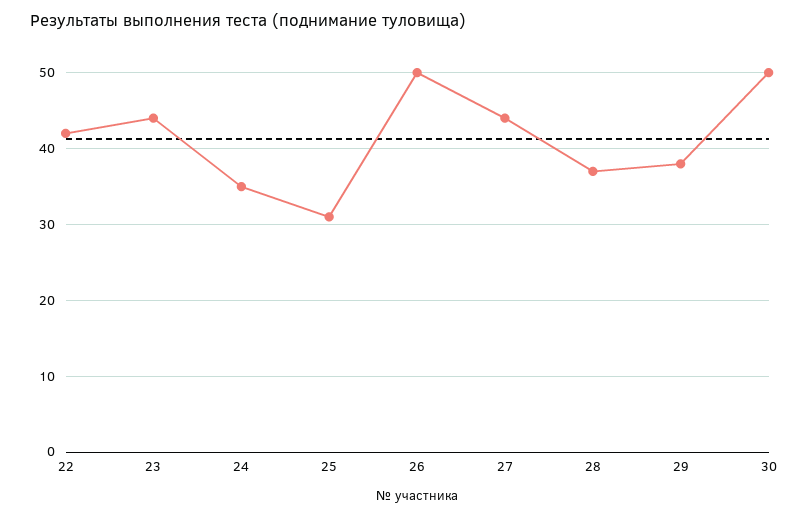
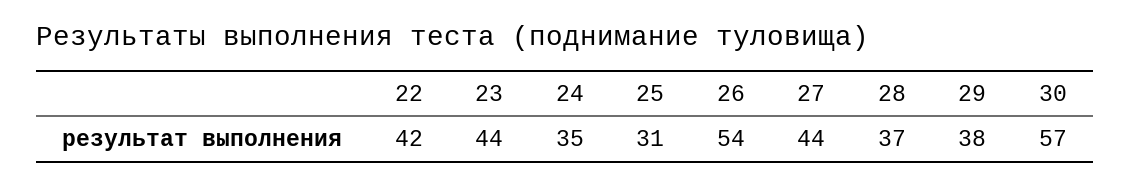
  {
    "22": 42,
    "23": 44,
    "24": 35,
    "25": 31,
-   "26": 50,
+   "26": 54,
    "27": 44,
    "28": 37,
    "29": 38,
-   "30": 50
+   "30": 57
  }

